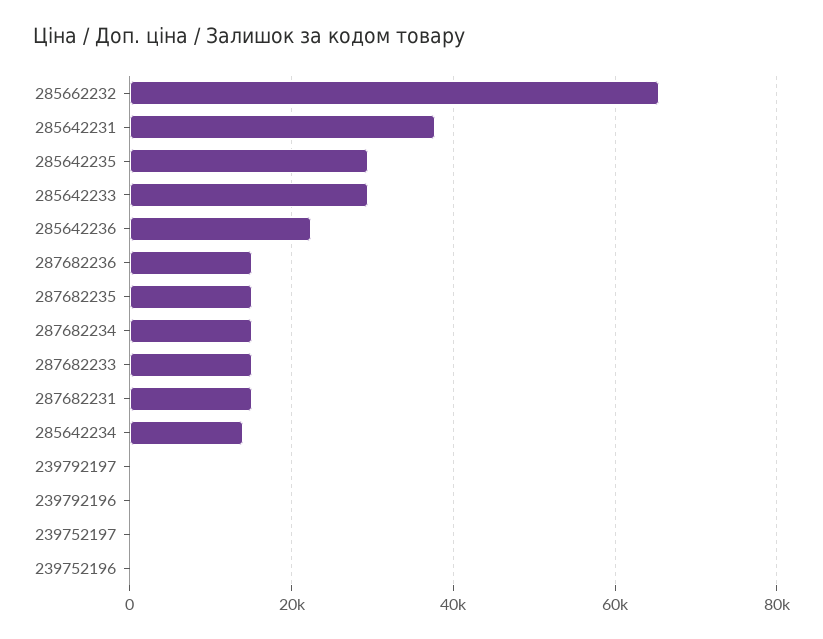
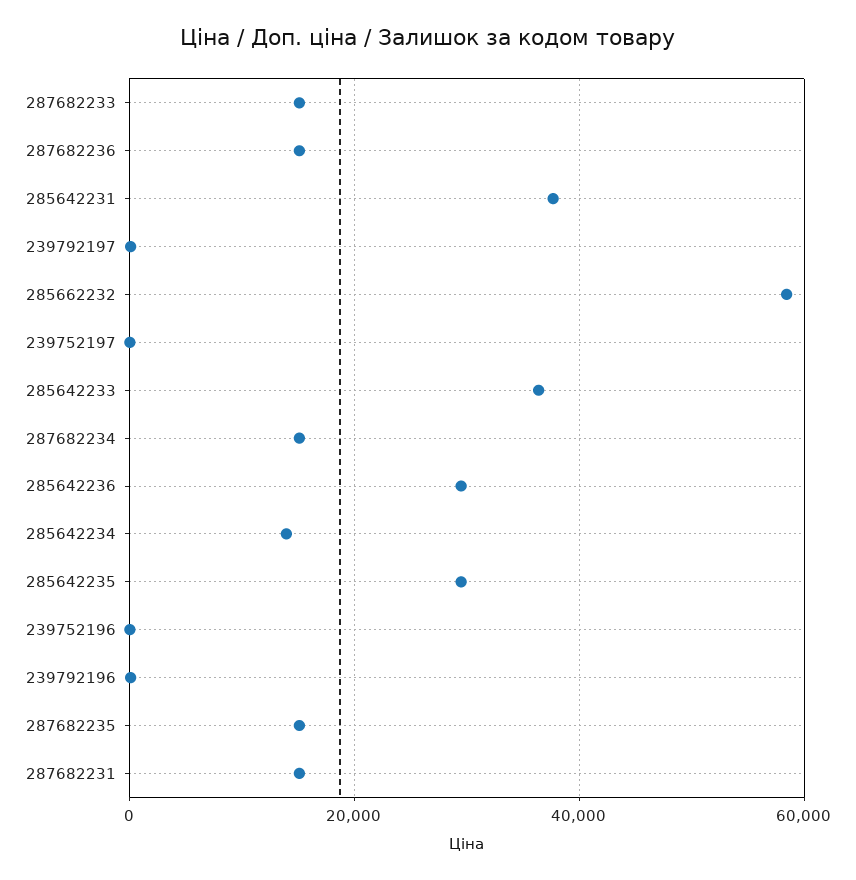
  {
-   "285662232": 66000,
+   "285662232": 58000,
    "285642231": 38000,
    "285642235": 30000,
-   "285642233": 30000,
+   "285642233": 36000,
-   "285642236": 22000,
+   "285642236": 30000,
    "287682236": 16000,
    "287682235": 16000,
    "287682234": 16000,
    "287682233": 16000,
    "287682231": 16000,
    "285642234": 14000,
    "239792197": 0,
    "239792196": 0,
    "239752197": 0,
    "239752196": 0
  }

